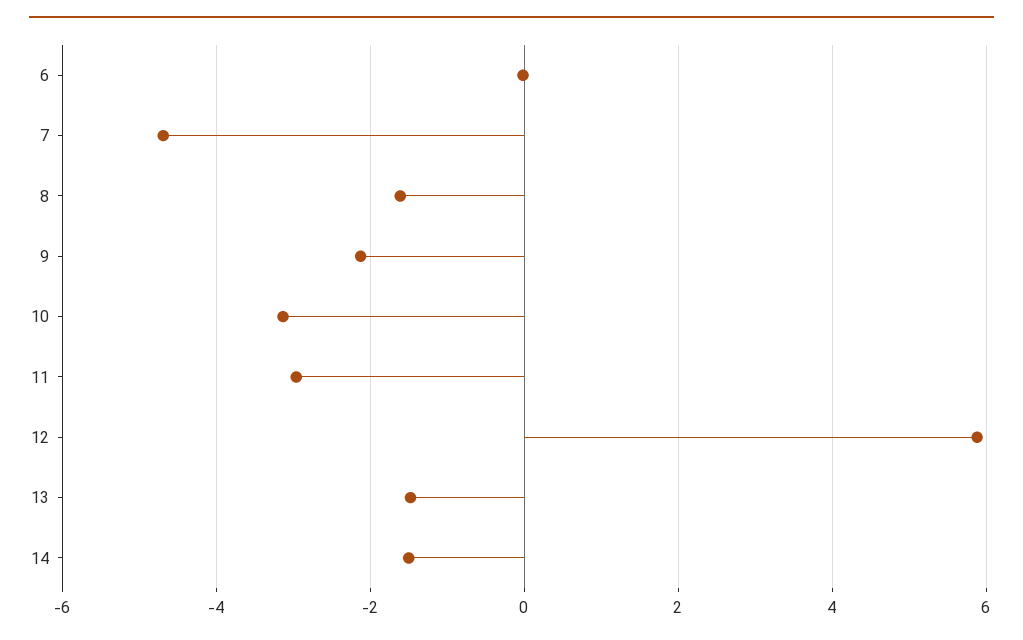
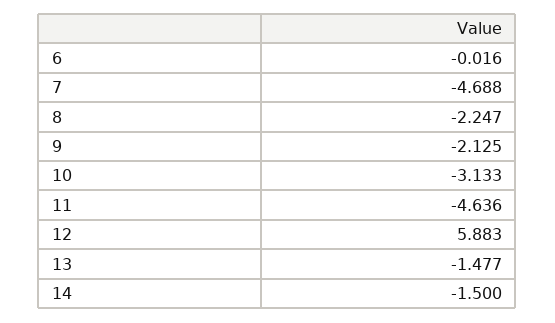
  {
    "6": -0.016,
    "7": -4.688,
-   "8": -1.6,
+   "8": -2.247,
    "9": -2.125,
    "10": -3.133,
-   "11": -3,
+   "11": -4.636,
    "12": 5.883,
    "13": -1.477,
    "14": -1.5
  }

